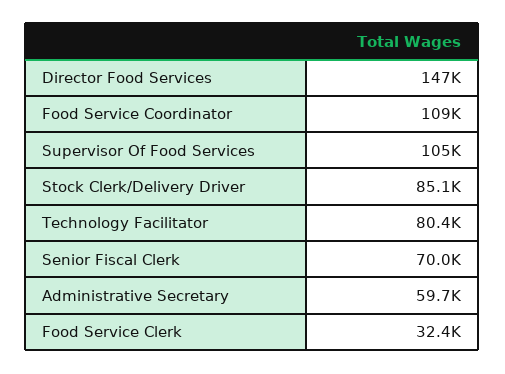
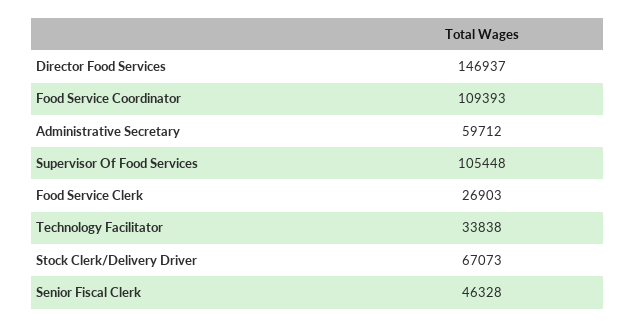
  {
    "Director Food Services": 146937,
    "Food Service Coordinator": 109393,
    "Supervisor Of Food Services": 105448,
-   "Stock Clerk/Delivery Driver": 85100,
+   "Stock Clerk/Delivery Driver": 67073,
-   "Technology Facilitator": 80400,
+   "Technology Facilitator": 33838,
-   "Senior Fiscal Clerk": 70000,
+   "Senior Fiscal Clerk": 46328,
    "Administrative Secretary": 59712,
-   "Food Service Clerk": 32400
+   "Food Service Clerk": 26903
  }

